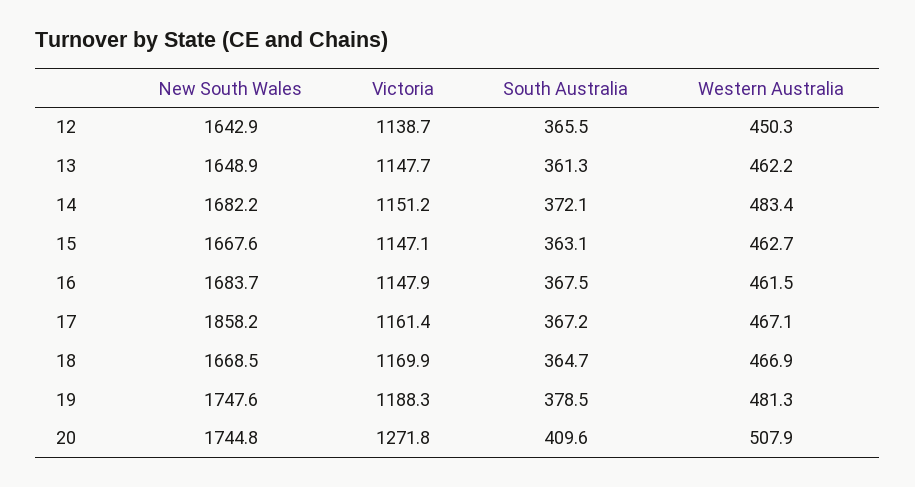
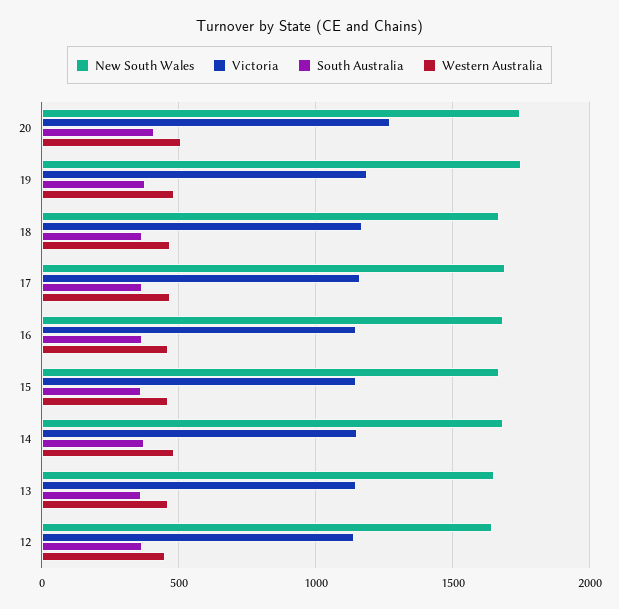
  {
    "New South Wales": {
      "12": 1642.9,
      "13": 1648.9,
      "14": 1682.2,
      "15": 1667.6,
      "16": 1683.7,
-     "17": 1858.2,
+     "17": 1700,
      "18": 1668.5,
      "19": 1747.6,
      "20": 1744.8
    },
    "Victoria": {
      "12": 1138.7,
      "13": 1147.7,
      "14": 1151.2,
      "15": 1147.1,
      "16": 1147.9,
      "17": 1161.4,
      "18": 1169.9,
      "19": 1188.3,
      "20": 1271.8
    },
    "South Australia": {
      "12": 365.5,
      "13": 361.3,
      "14": 372.1,
      "15": 363.1,
      "16": 367.5,
      "17": 367.2,
      "18": 364.7,
      "19": 378.5,
      "20": 409.6
    },
    "Western Australia": {
      "12": 450.3,
      "13": 462.2,
      "14": 483.4,
      "15": 462.7,
      "16": 461.5,
      "17": 467.1,
      "18": 466.9,
      "19": 481.3,
      "20": 507.9
    }
  }

